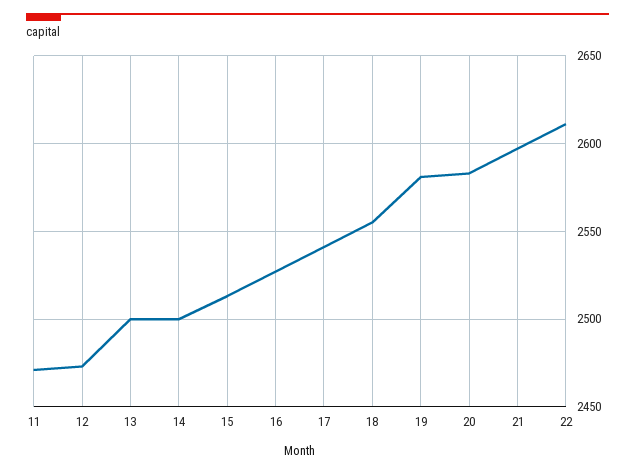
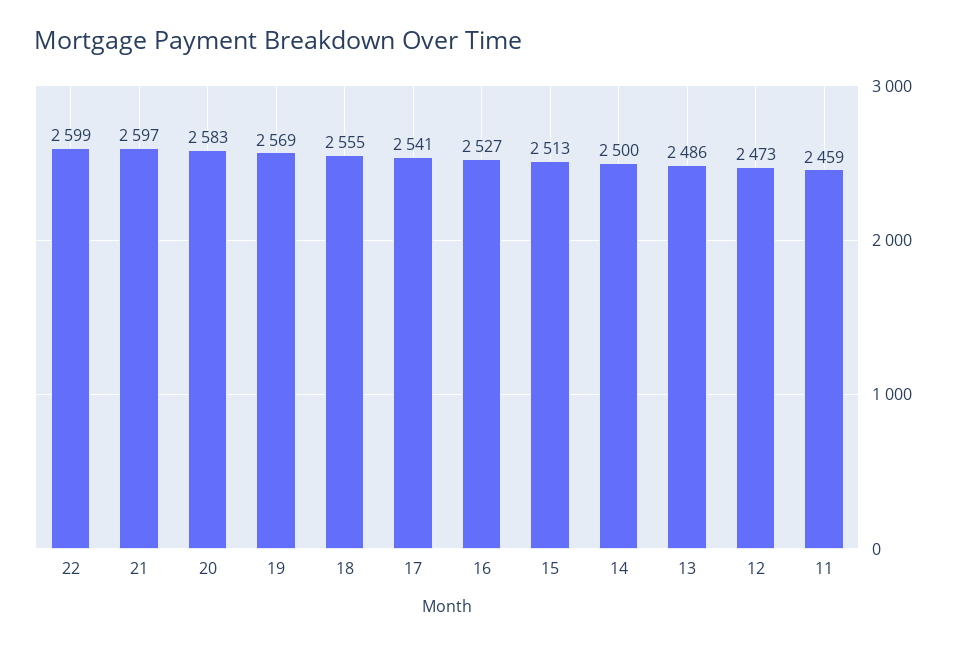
  {
-   "11": 2470,
+   "11": 2459,
    "12": 2473,
-   "13": 2500,
+   "13": 2486,
    "14": 2500,
    "15": 2513,
    "16": 2527,
    "17": 2541,
    "18": 2555,
-   "19": 2580,
+   "19": 2569,
    "20": 2583,
    "21": 2597,
-   "22": 2610
+   "22": 2599
  }

